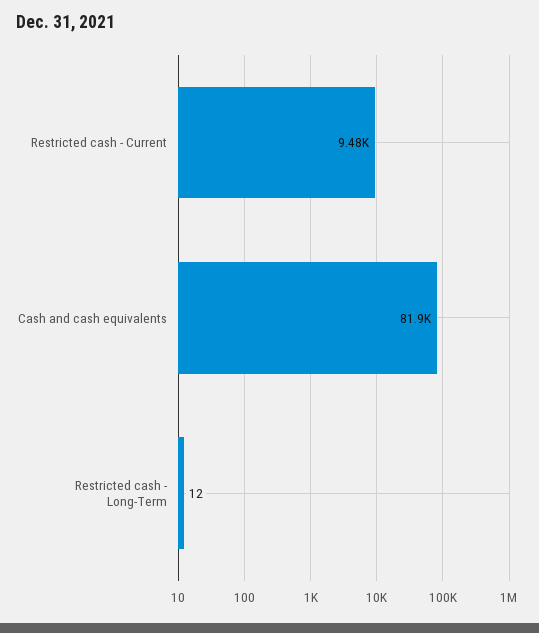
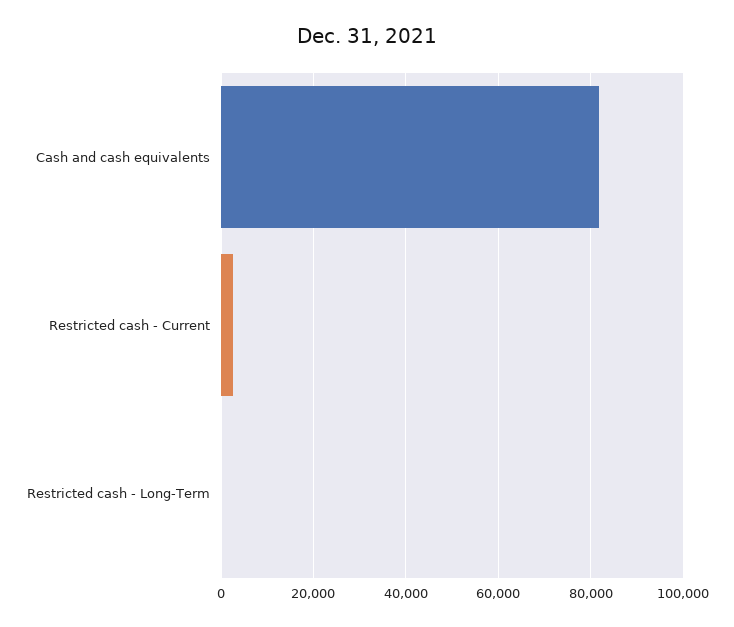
  {
-   "Restricted cash - Current": 9480,
+   "Restricted cash - Current": 2000,
    "Cash and cash equivalents": 81900,
    "Restricted cash - Long-Term": 12
  }

